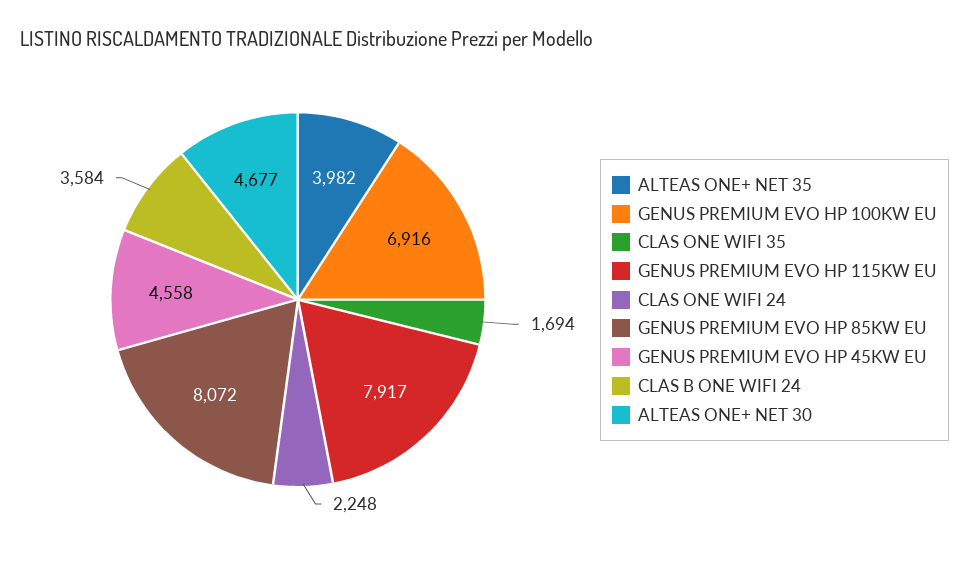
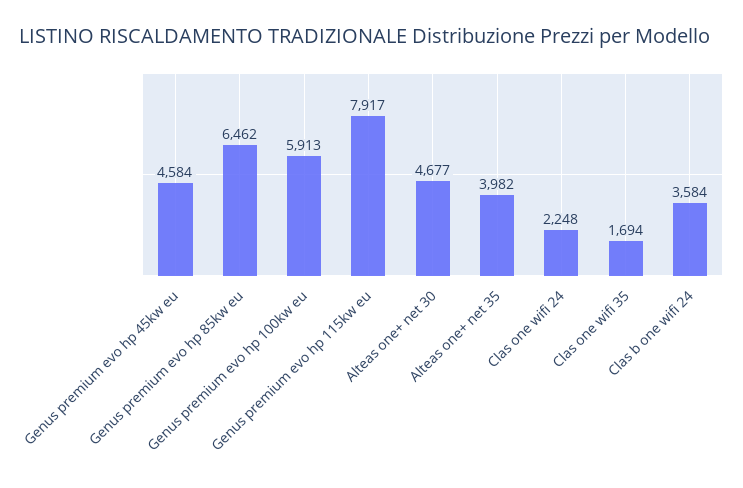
  {
    "ALTEAS ONE+ NET 35": 3982,
-   "GENUS PREMIUM EVO HP 100KW EU": 6916,
+   "GENUS PREMIUM EVO HP 100KW EU": 5913,
    "CLAS ONE WIFI 35": 1694,
    "GENUS PREMIUM EVO HP 115KW EU": 7917,
    "CLAS ONE WIFI 24": 2248,
-   "GENUS PREMIUM EVO HP 85KW EU": 8072,
+   "GENUS PREMIUM EVO HP 85KW EU": 6462,
-   "GENUS PREMIUM EVO HP 45KW EU": 4558,
+   "GENUS PREMIUM EVO HP 45KW EU": 4584,
    "CLAS B ONE WIFI 24": 3584,
    "ALTEAS ONE+ NET 30": 4677
  }

